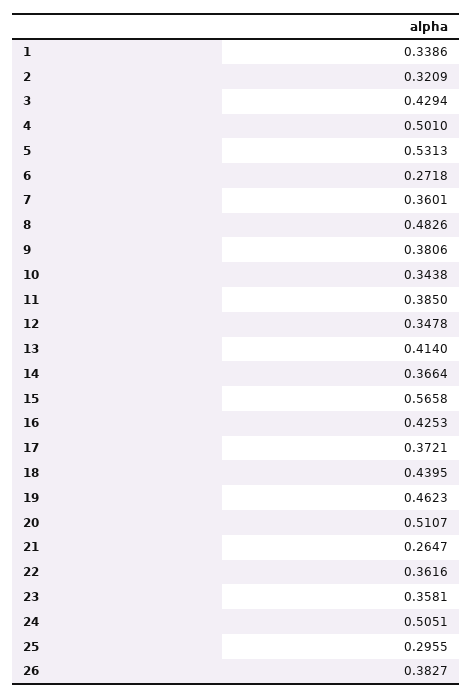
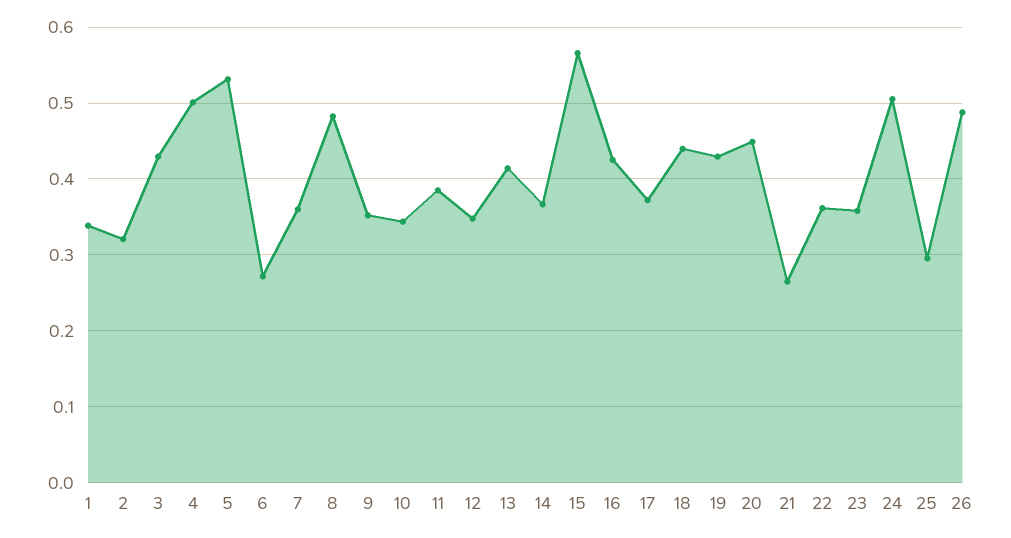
  {
    "1": 0.3386,
    "2": 0.3209,
    "3": 0.4294,
    "4": 0.501,
    "5": 0.5313,
    "6": 0.2718,
    "7": 0.3601,
    "8": 0.4826,
-   "9": 0.3806,
+   "9": 0.35,
    "10": 0.3438,
    "11": 0.385,
    "12": 0.3478,
    "13": 0.414,
    "14": 0.3664,
    "15": 0.5658,
    "16": 0.4253,
    "17": 0.3721,
    "18": 0.4395,
-   "19": 0.4623,
+   "19": 0.43,
-   "20": 0.5107,
+   "20": 0.45,
    "21": 0.2647,
    "22": 0.3616,
    "23": 0.3581,
    "24": 0.5051,
    "25": 0.2955,
-   "26": 0.3827
+   "26": 0.49
  }

